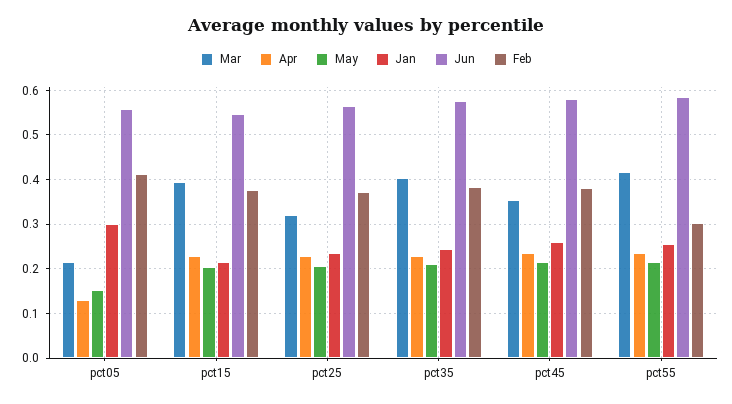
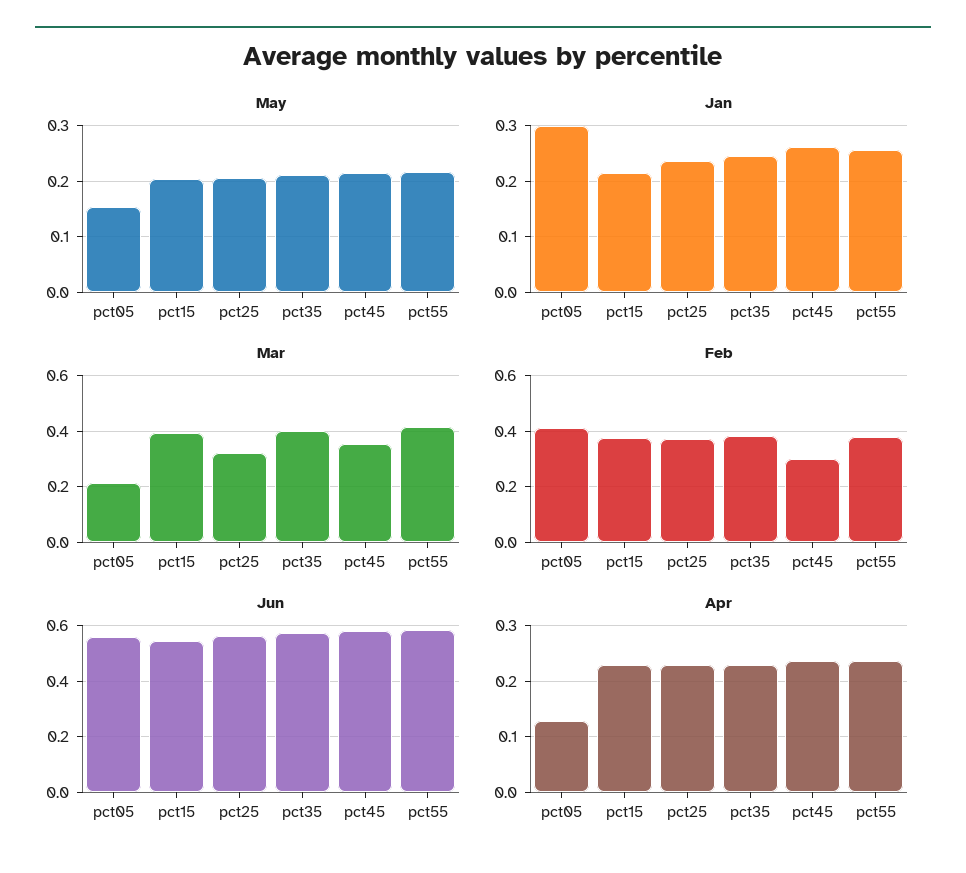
  {
    "Mar": {
      "pct05": 0.22,
      "pct15": 0.4,
      "pct25": 0.32,
      "pct35": 0.4,
      "pct45": 0.36,
      "pct55": 0.42
    },
    "Apr": {
      "pct05": 0.12,
      "pct15": 0.22,
      "pct25": 0.22,
      "pct35": 0.22,
      "pct45": 0.24,
      "pct55": 0.24
    },
    "May": {
      "pct05": 0.16,
      "pct15": 0.2,
      "pct25": 0.2,
      "pct35": 0.22,
      "pct45": 0.22,
      "pct55": 0.22
    },
    "Jan": {
      "pct05": 0.3,
      "pct15": 0.22,
      "pct25": 0.24,
      "pct35": 0.24,
      "pct45": 0.26,
      "pct55": 0.26
    },
    "Jun": {
      "pct05": 0.56,
      "pct15": 0.54,
      "pct25": 0.56,
      "pct35": 0.58,
      "pct45": 0.58,
      "pct55": 0.58
    },
    "Feb": {
      "pct05": 0.42,
      "pct15": 0.38,
      "pct25": 0.38,
      "pct35": 0.38,
-     "pct45": 0.38,
+     "pct45": 0.3,
-     "pct55": 0.3
+     "pct55": 0.375
    }
  }

